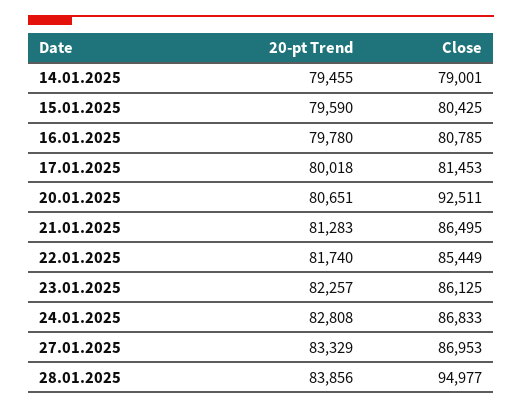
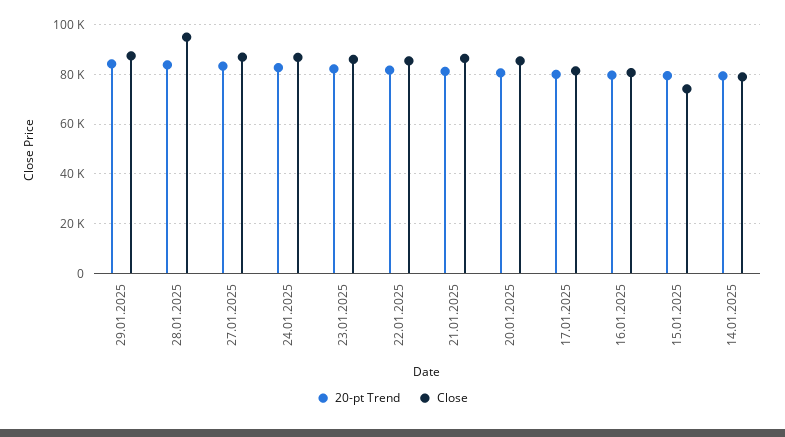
  {
    "20-pt Trend": {
      "14.01.2025": 79455,
      "15.01.2025": 79590,
      "16.01.2025": 79780,
      "17.01.2025": 80018,
      "20.01.2025": 80651,
      "21.01.2025": 81283,
      "22.01.2025": 81740,
      "23.01.2025": 82257,
      "24.01.2025": 82808,
      "27.01.2025": 83329,
-     "28.01.2025": 83856
+     "28.01.2025": 83856,
+     "29.01.2025": 85000
    },
    "Close": {
      "14.01.2025": 79001,
-     "15.01.2025": 80425,
+     "15.01.2025": 75000,
      "16.01.2025": 80785,
      "17.01.2025": 81453,
-     "20.01.2025": 92511,
+     "20.01.2025": 85000,
      "21.01.2025": 86495,
      "22.01.2025": 85449,
      "23.01.2025": 86125,
      "24.01.2025": 86833,
      "27.01.2025": 86953,
-     "28.01.2025": 94977
+     "28.01.2025": 94977,
+     "29.01.2025": 87500
    }
  }

